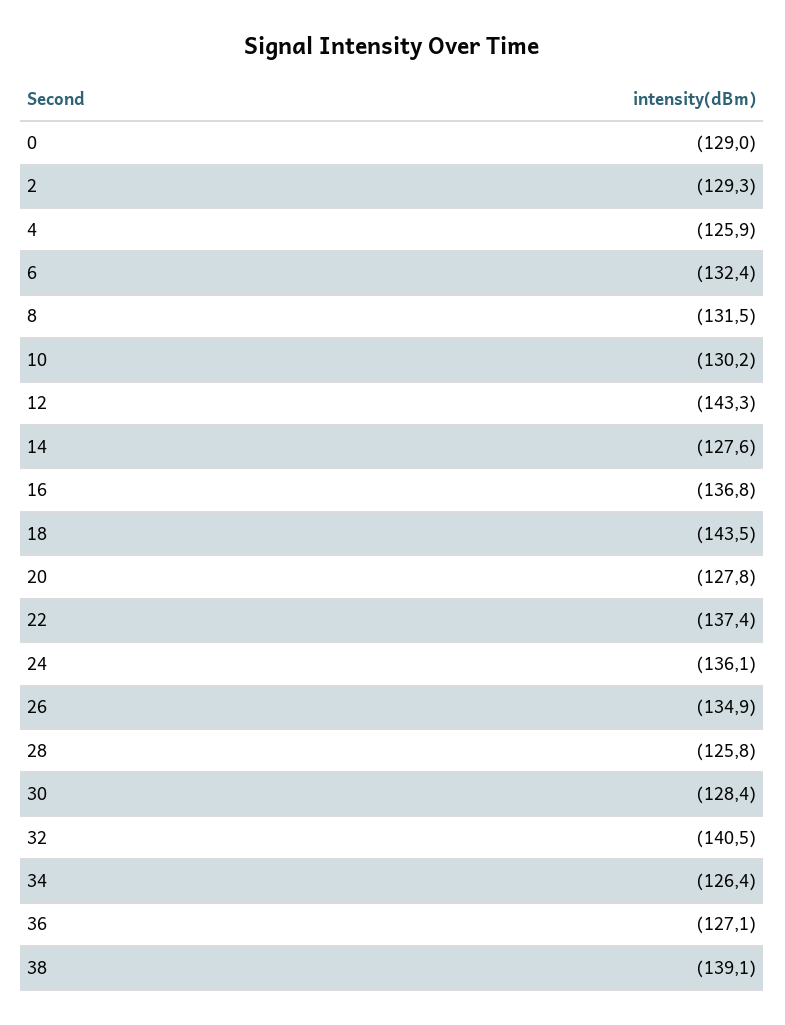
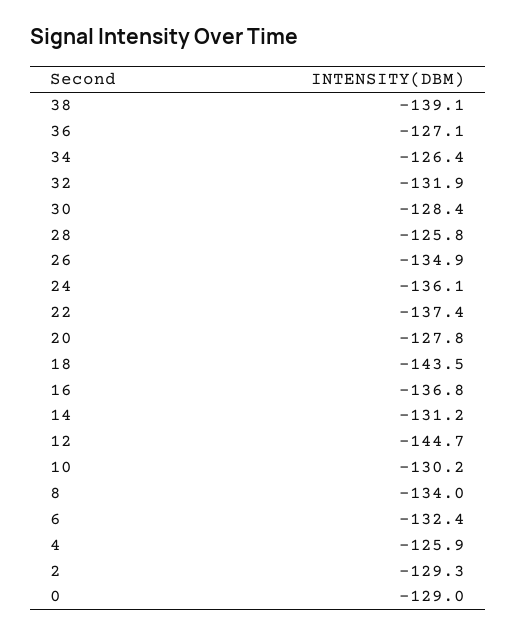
  {
    "0": -129,
    "2": -129.3,
    "4": -125.9,
    "6": -132.4,
-   "8": -131.5,
+   "8": -134,
    "10": -130.2,
-   "12": -143.3,
+   "12": -144.7,
-   "14": -127.6,
+   "14": -131.2,
    "16": -136.8,
    "18": -143.5,
    "20": -127.8,
    "22": -137.4,
    "24": -136.1,
    "26": -134.9,
    "28": -125.8,
    "30": -128.4,
-   "32": -140.5,
+   "32": -131.9,
    "34": -126.4,
    "36": -127.1,
    "38": -139.1
  }

